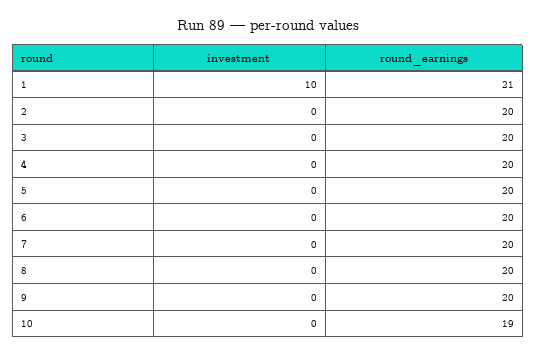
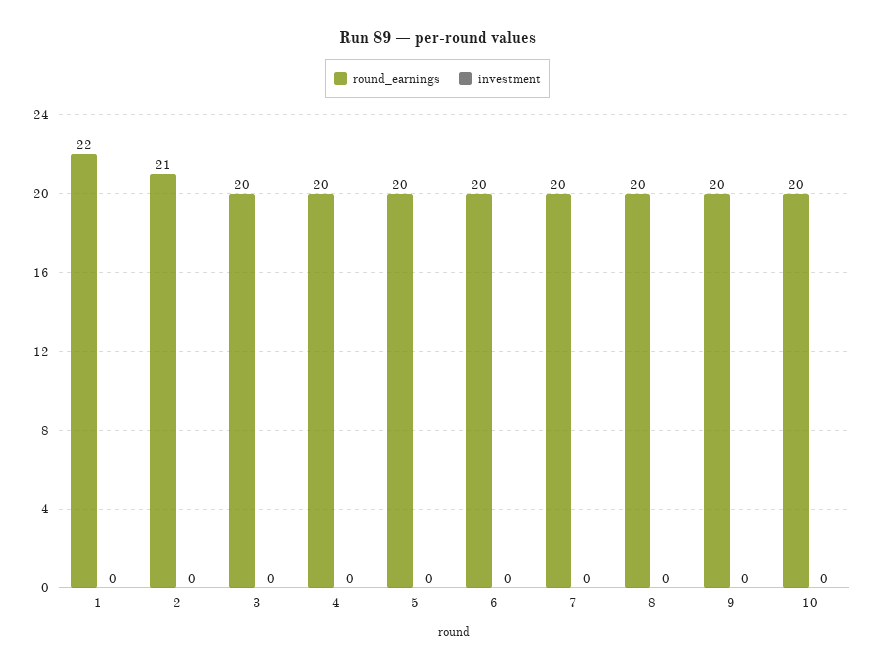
  {
    "investment": {
-     "1": 10,
+     "1": 0,
      "2": 0,
      "3": 0,
      "4": 0,
      "5": 0,
      "6": 0,
      "7": 0,
      "8": 0,
      "9": 0,
      "10": 0
    },
    "round_earnings": {
-     "1": 21,
+     "1": 22,
-     "2": 20,
+     "2": 21,
      "3": 20,
      "4": 20,
      "5": 20,
      "6": 20,
      "7": 20,
      "8": 20,
      "9": 20,
-     "10": 19
+     "10": 20
    }
  }

